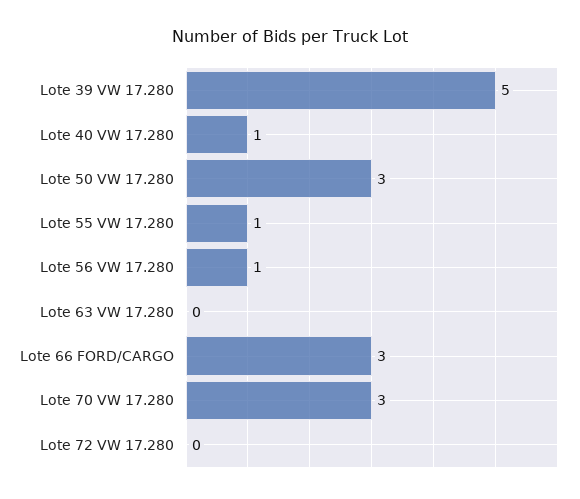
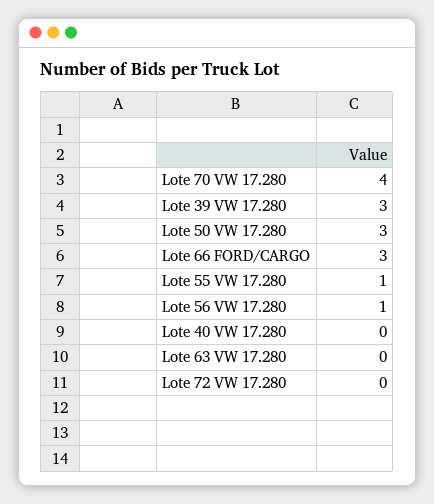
  {
-   "Lote 39 VW 17.280": 5,
+   "Lote 39 VW 17.280": 3,
-   "Lote 40 VW 17.280": 1,
+   "Lote 40 VW 17.280": 0,
    "Lote 50 VW 17.280": 3,
    "Lote 55 VW 17.280": 1,
    "Lote 56 VW 17.280": 1,
    "Lote 63 VW 17.280": 0,
    "Lote 66 FORD/CARGO": 3,
-   "Lote 70 VW 17.280": 3,
+   "Lote 70 VW 17.280": 4,
    "Lote 72 VW 17.280": 0
  }

